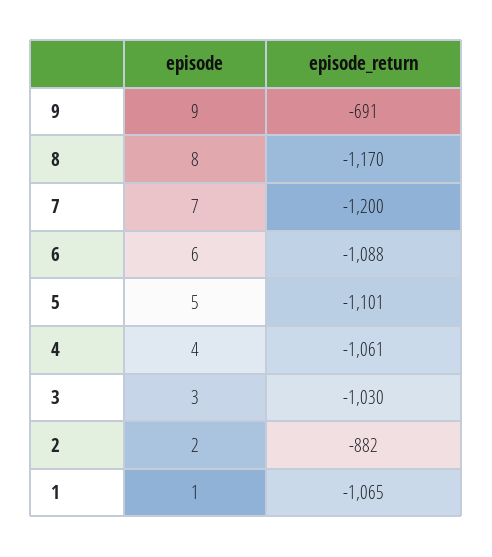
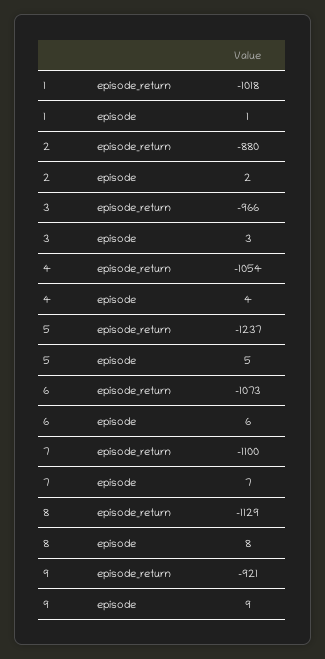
  {
    "episode": {
      "9": 9,
      "8": 8,
      "7": 7,
      "6": 6,
      "5": 5,
      "4": 4,
      "3": 3,
      "2": 2,
      "1": 1
    },
    "episode_return": {
-     "9": -691,
+     "9": -921,
-     "8": -1170,
+     "8": -1129,
-     "7": -1200,
+     "7": -1100,
-     "6": -1088,
+     "6": -1073,
-     "5": -1101,
+     "5": -1237,
-     "4": -1061,
+     "4": -1054,
-     "3": -1030,
+     "3": -966,
-     "2": -882,
+     "2": -880,
-     "1": -1065
+     "1": -1018
    }
  }

